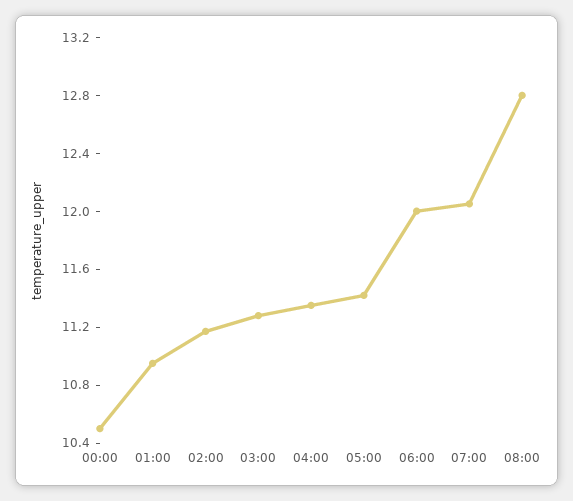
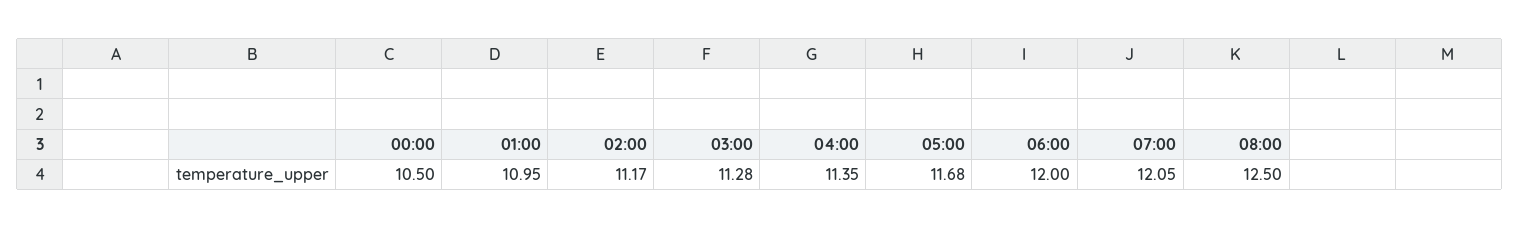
  {
    "00:00": 10.5,
    "01:00": 10.95,
    "02:00": 11.17,
    "03:00": 11.28,
    "04:00": 11.35,
-   "05:00": 11.4,
+   "05:00": 11.68,
    "06:00": 12,
    "07:00": 12.05,
-   "08:00": 12.8
+   "08:00": 12.5
  }

